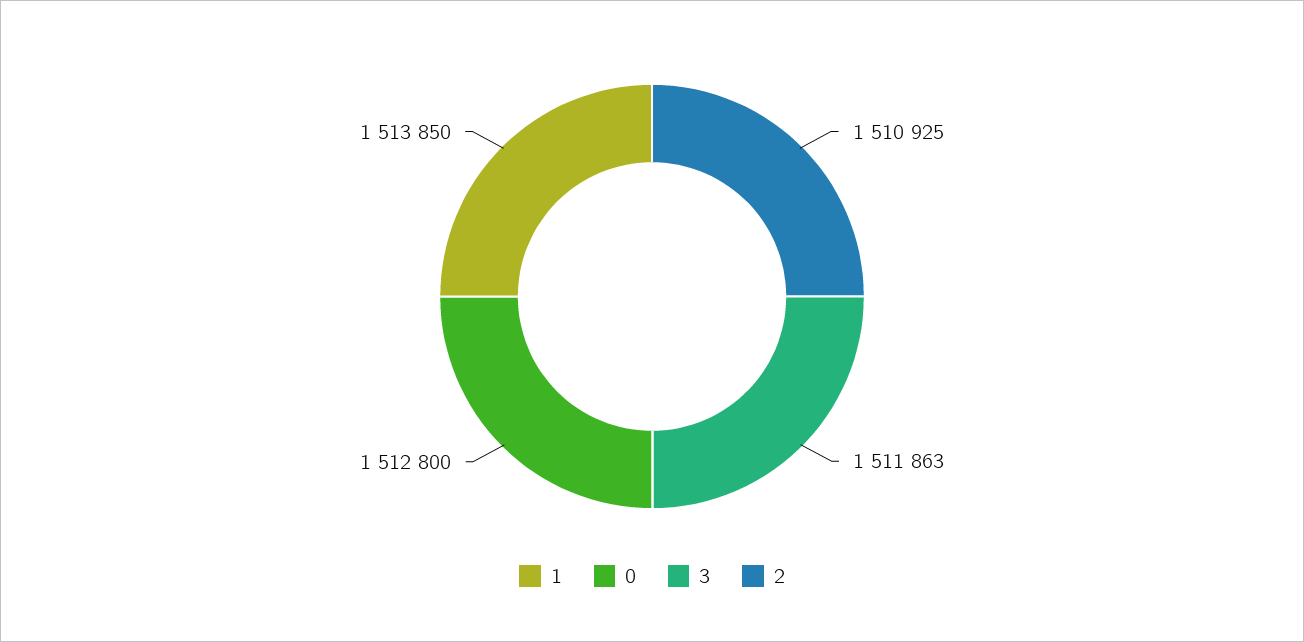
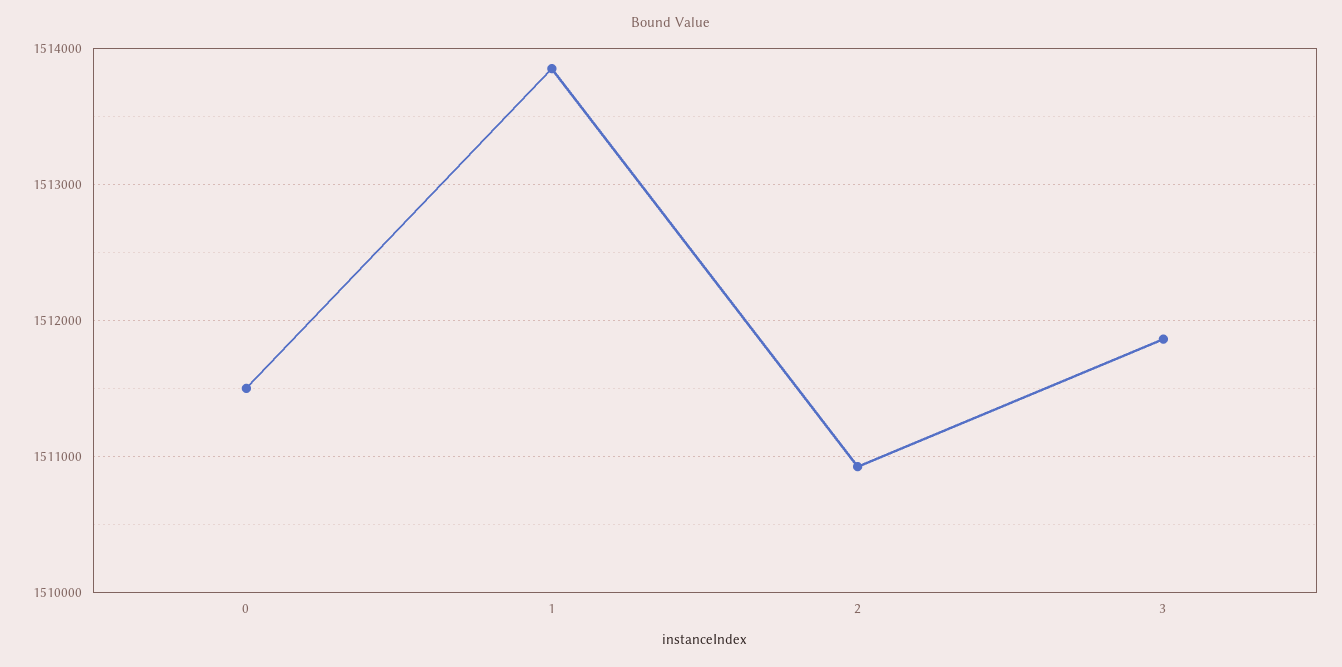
  {
    "1": 1513850,
-   "0": 1512800,
+   "0": 1511500,
    "3": 1511863,
    "2": 1510925
  }

